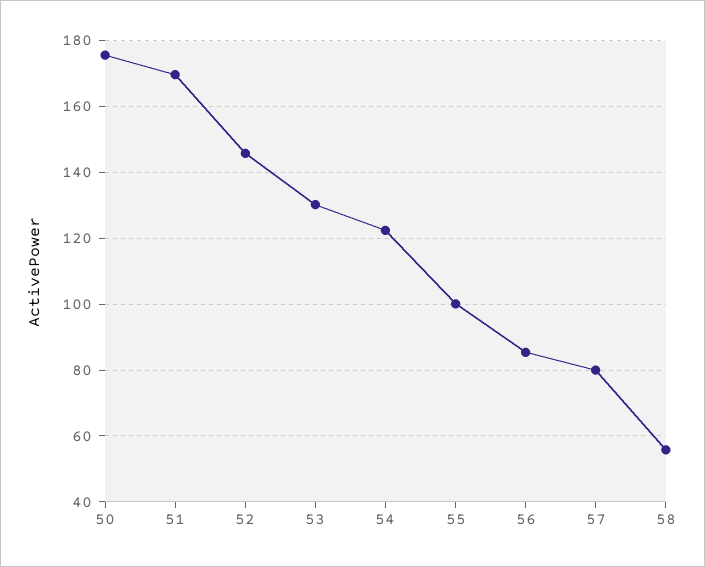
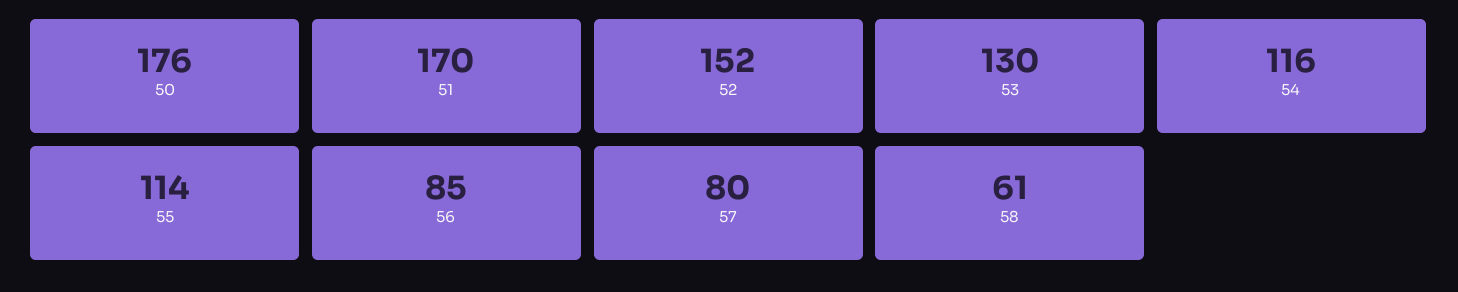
  {
    "50": 176,
    "51": 170,
-   "52": 146,
+   "52": 152,
    "53": 130,
-   "54": 122,
+   "54": 116,
-   "55": 100,
+   "55": 114,
    "56": 85,
    "57": 80,
-   "58": 56
+   "58": 61
  }

